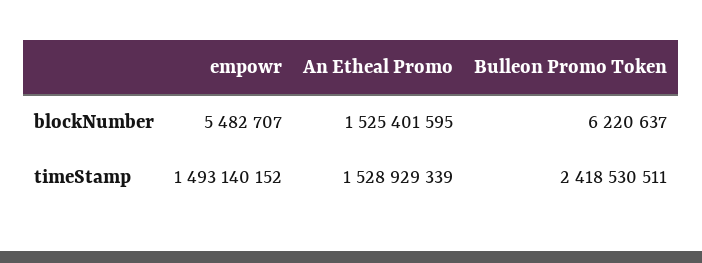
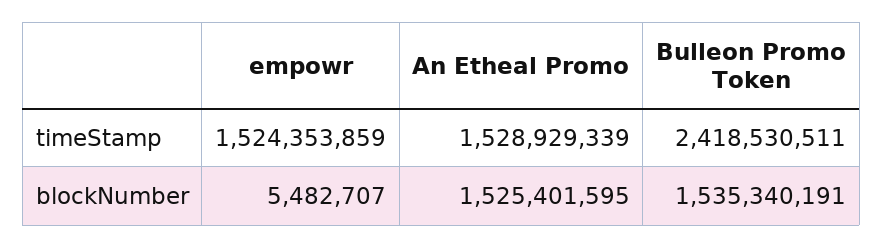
  {
    "empowr": {
      "blockNumber": 5482707,
-     "timeStamp": 1493140152
+     "timeStamp": 1524353859
    },
    "An Etheal Promo": {
      "blockNumber": 1525401595,
      "timeStamp": 1528929339
    },
    "Bulleon Promo Token": {
-     "blockNumber": 6220637,
+     "blockNumber": 1535340191,
      "timeStamp": 2418530511
    }
  }

